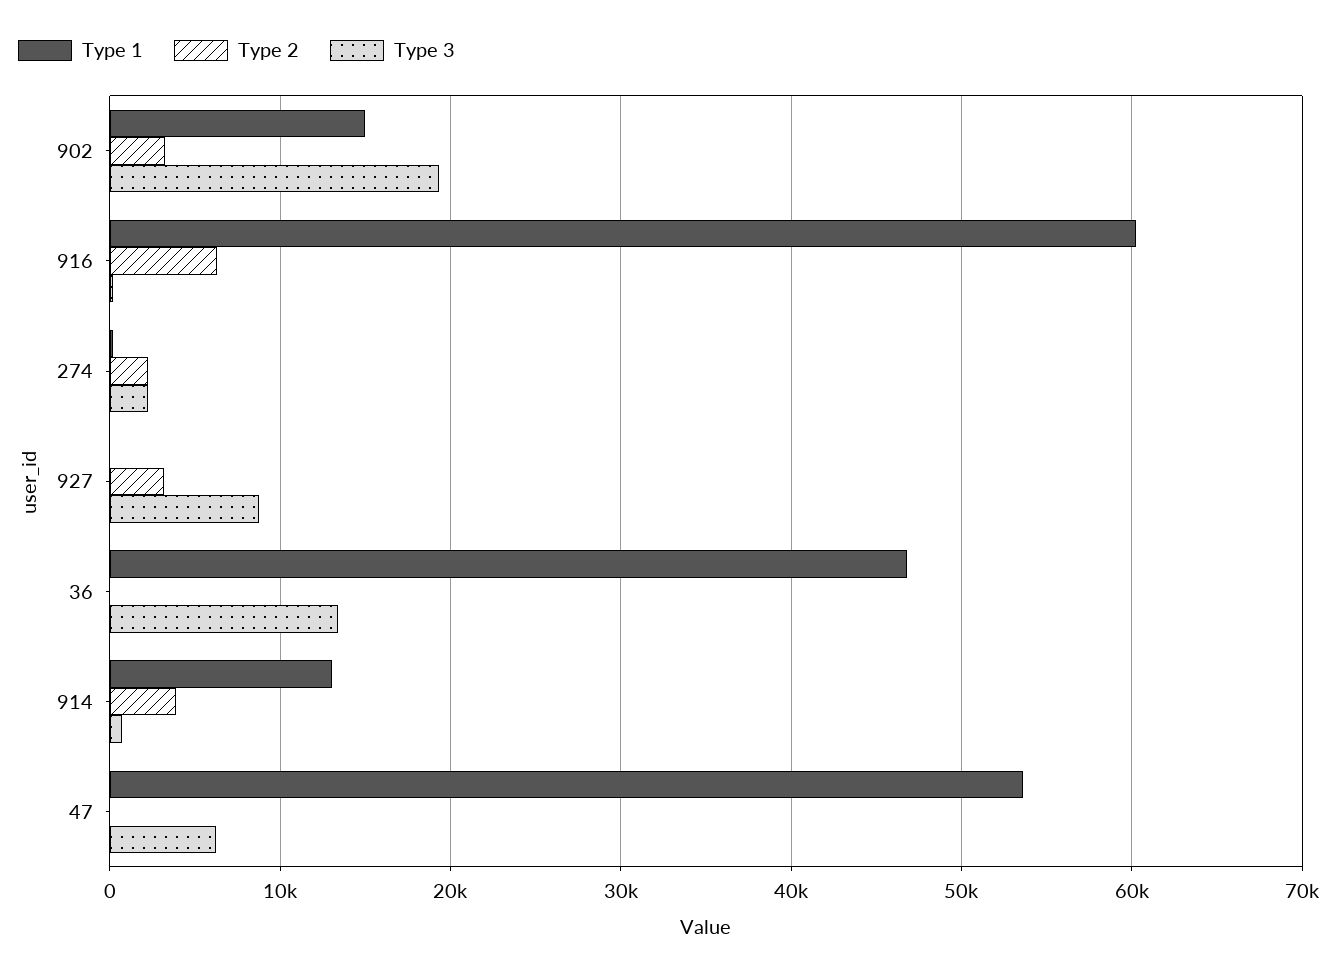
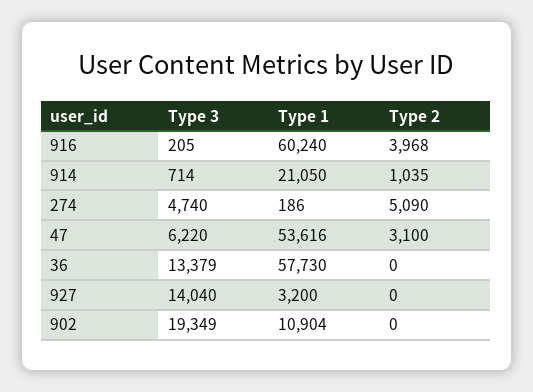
  {
    "Type 1": {
-     "902": 15000,
+     "902": 10904,
      "916": 60240,
      "274": 186,
-     "927": 0,
+     "927": 3200,
-     "36": 47000,
+     "36": 57730,
-     "914": 13000,
+     "914": 21050,
      "47": 53616
    },
    "Type 2": {
-     "902": 3000,
+     "902": 0,
-     "916": 6000,
+     "916": 3968,
-     "274": 2000,
+     "274": 5090,
-     "927": 3000,
+     "927": 0,
      "36": 0,
-     "914": 4000,
+     "914": 1035,
-     "47": 0
+     "47": 3100
    },
    "Type 3": {
      "902": 19349,
      "916": 205,
-     "274": 2000,
+     "274": 4740,
-     "927": 9000,
+     "927": 14040,
      "36": 13379,
      "914": 714,
      "47": 6220
    }
  }

